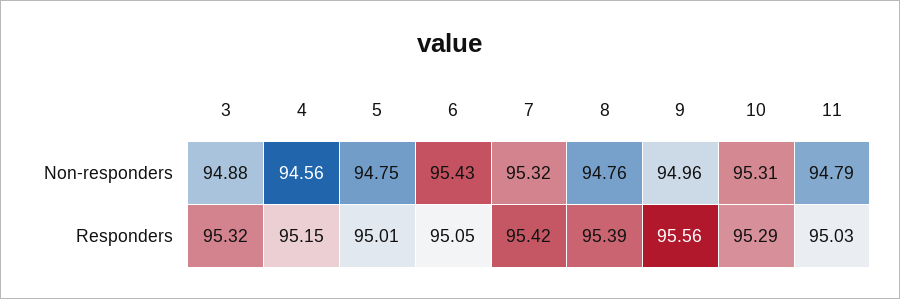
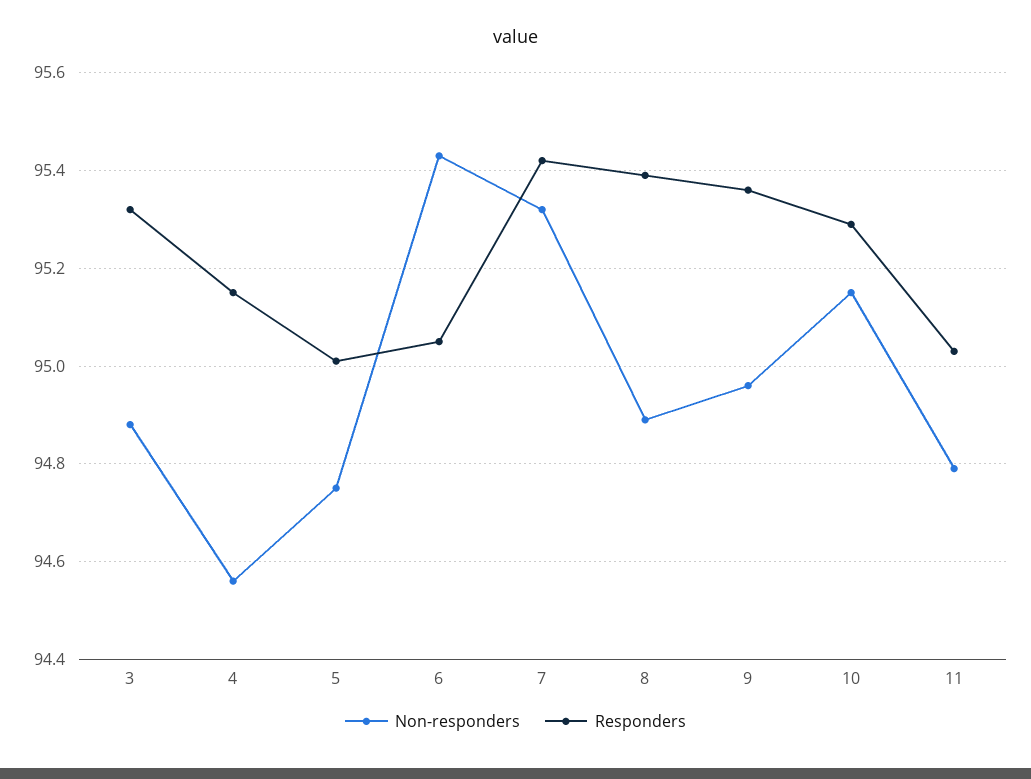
  {
    "Non-responders": {
      "3": 94.88,
      "4": 94.56,
      "5": 94.75,
      "6": 95.43,
      "7": 95.32,
-     "8": 94.76,
+     "8": 94.9,
      "9": 94.96,
-     "10": 95.31,
+     "10": 95.15,
      "11": 94.79
    },
    "Responders": {
      "3": 95.32,
      "4": 95.15,
      "5": 95.01,
      "6": 95.05,
      "7": 95.42,
      "8": 95.39,
-     "9": 95.56,
+     "9": 95.35,
      "10": 95.29,
      "11": 95.03
    }
  }

